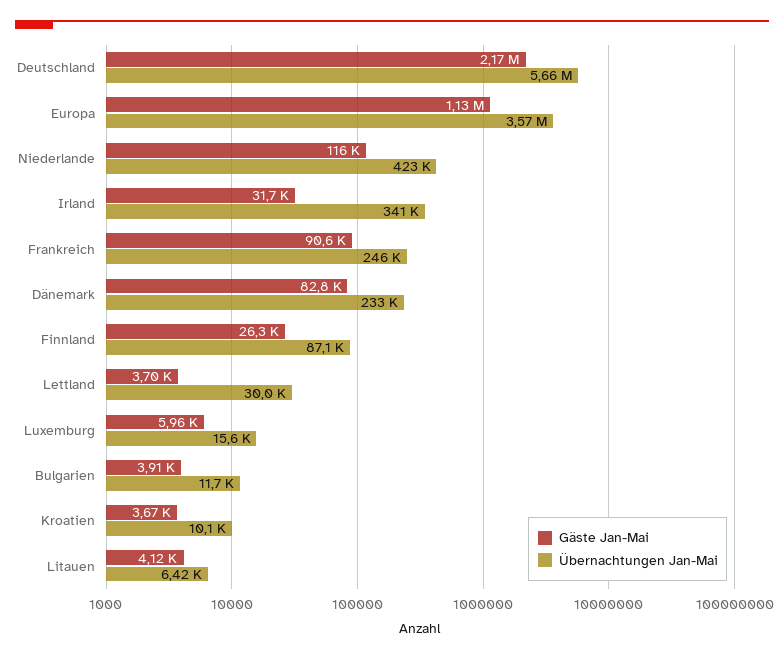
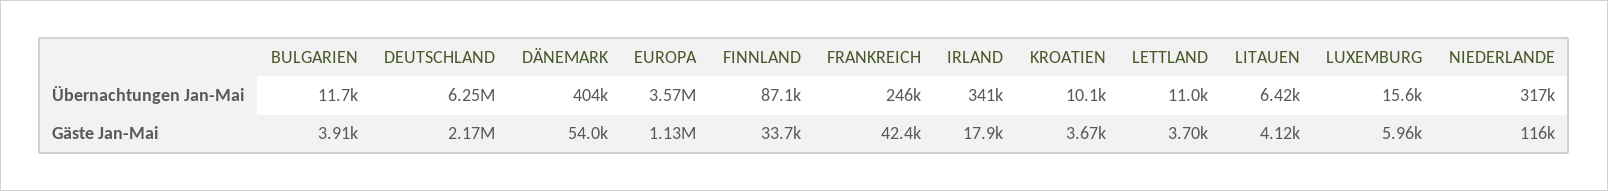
  {
    "Gäste Jan-Mai": {
      "Deutschland": 2170000,
      "Europa": 1130000,
      "Niederlande": 116000,
-     "Irland": 31700,
+     "Irland": 17900,
-     "Frankreich": 90600,
+     "Frankreich": 42400,
-     "Dänemark": 82800,
+     "Dänemark": 54000,
-     "Finnland": 26300,
+     "Finnland": 33700,
      "Lettland": 3700,
      "Luxemburg": 5960,
      "Bulgarien": 3910,
      "Kroatien": 3670,
      "Litauen": 4120
    },
    "Übernachtungen Jan-Mai": {
-     "Deutschland": 5660000,
+     "Deutschland": 6250000,
      "Europa": 3570000,
-     "Niederlande": 423000,
+     "Niederlande": 317000,
      "Irland": 341000,
      "Frankreich": 246000,
-     "Dänemark": 233000,
+     "Dänemark": 404000,
      "Finnland": 87100,
-     "Lettland": 30000,
+     "Lettland": 11000,
      "Luxemburg": 15600,
      "Bulgarien": 11700,
      "Kroatien": 10100,
      "Litauen": 6420
    }
  }

